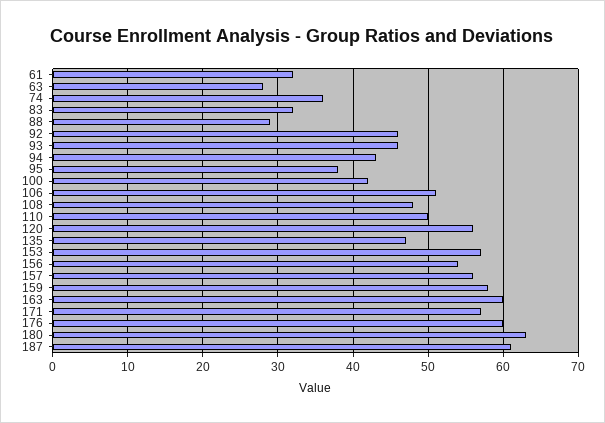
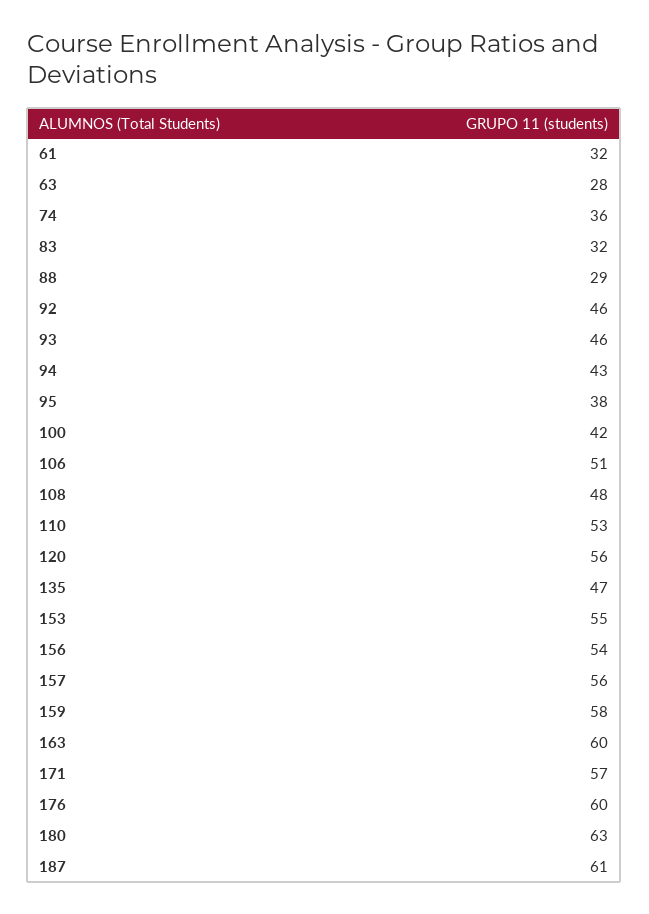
  {
    "61": 32,
    "63": 28,
    "74": 36,
    "83": 32,
    "88": 29,
    "92": 46,
    "93": 46,
    "94": 43,
    "95": 38,
    "100": 42,
    "106": 51,
    "108": 48,
-   "110": 50,
+   "110": 53,
    "120": 56,
    "135": 47,
-   "153": 57,
+   "153": 55,
    "156": 54,
    "157": 56,
    "159": 58,
    "163": 60,
    "171": 57,
    "176": 60,
    "180": 63,
    "187": 61
  }

